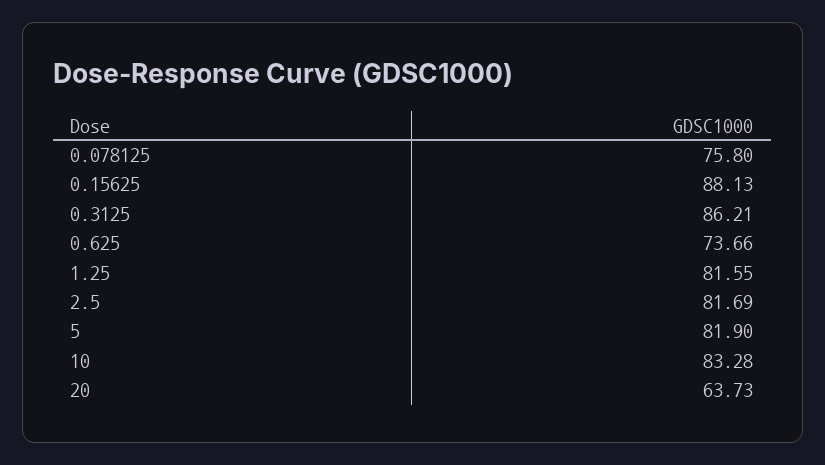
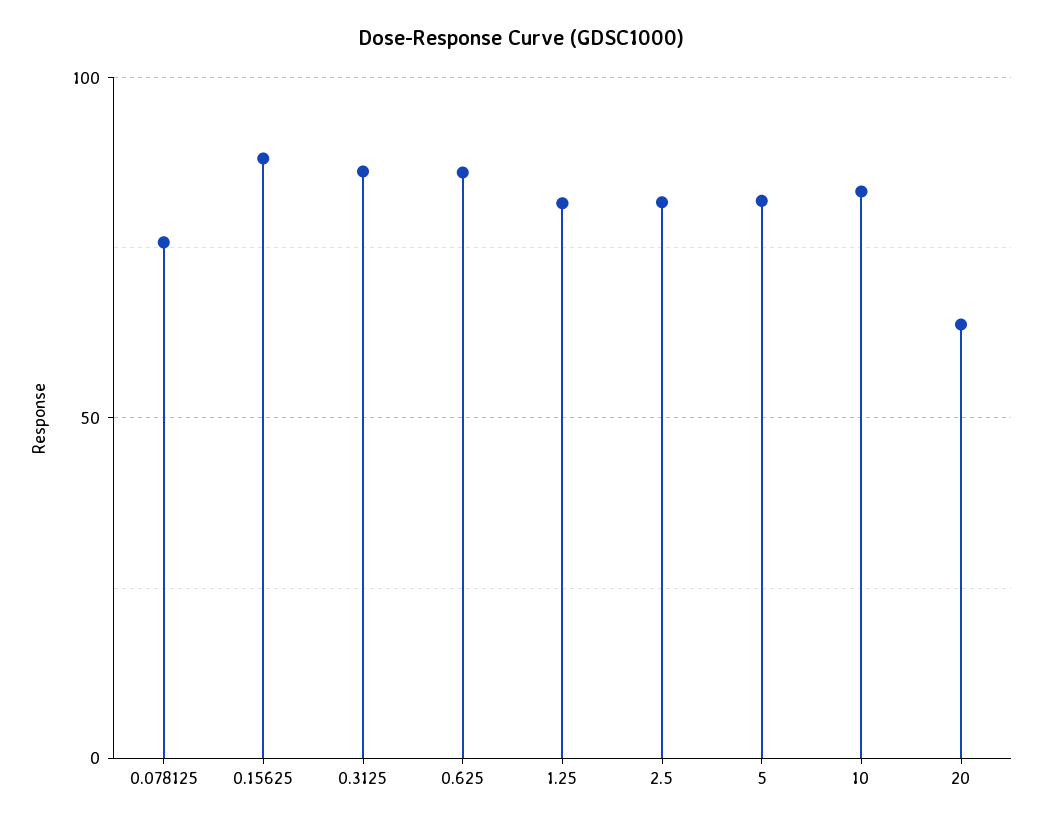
  {
    "0.078125": 75.8,
    "0.15625": 88.13,
    "0.3125": 86.21,
-   "0.625": 73.66,
+   "0.625": 85,
    "1.25": 81.55,
    "2.5": 81.69,
    "5": 81.9,
    "10": 83.28,
    "20": 63.73
  }

